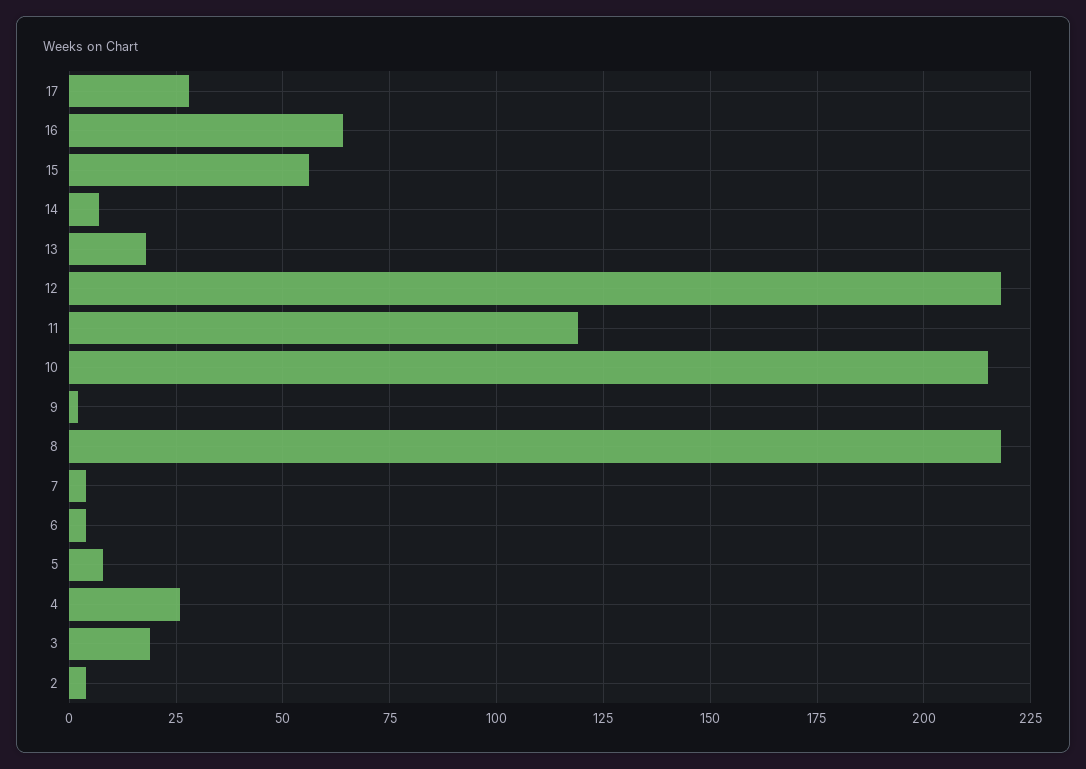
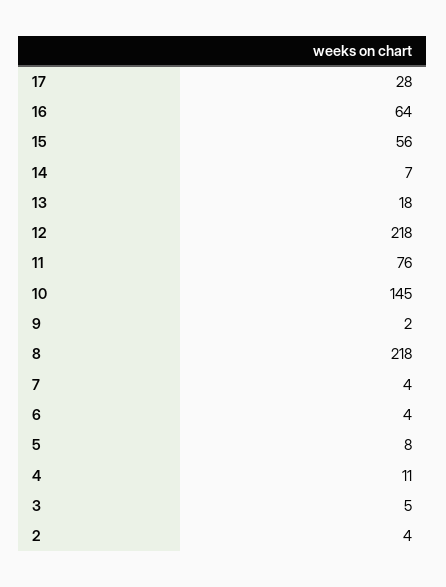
  {
    "17": 28,
    "16": 64,
    "15": 56,
    "14": 7,
    "13": 18,
    "12": 218,
-   "11": 120,
+   "11": 76,
-   "10": 215,
+   "10": 145,
    "9": 2,
    "8": 218,
    "7": 4,
    "6": 4,
    "5": 8,
-   "4": 25,
+   "4": 11,
-   "3": 20,
+   "3": 5,
    "2": 4
  }

